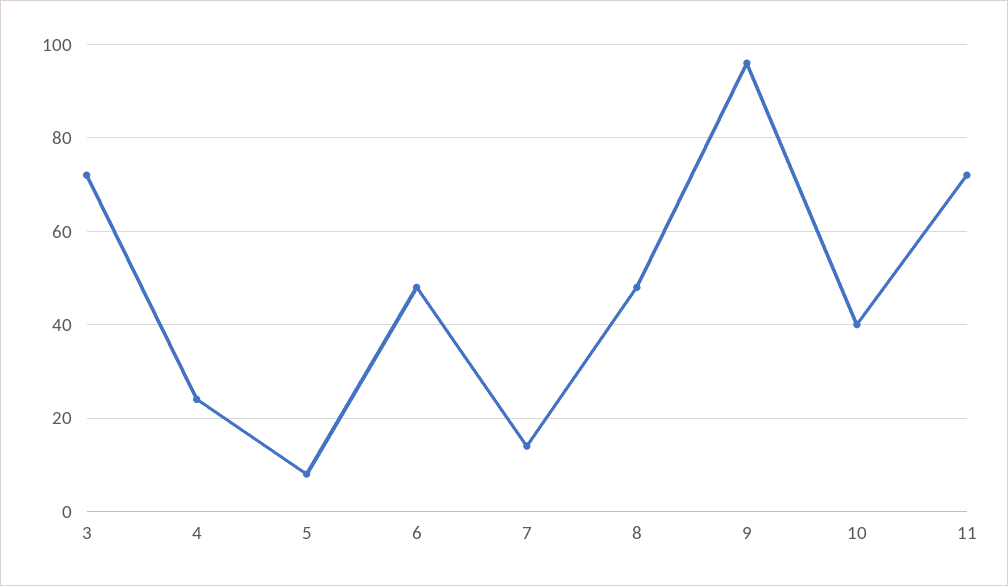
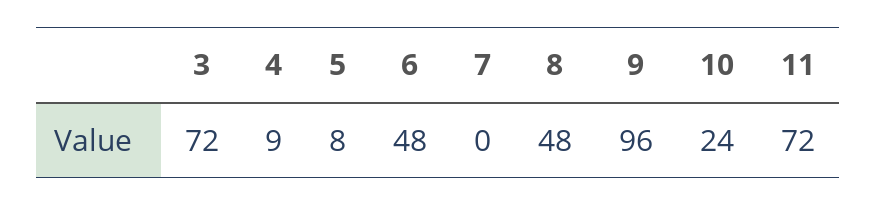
  {
    "3": 72,
-   "4": 25,
+   "4": 9,
    "5": 8,
    "6": 48,
-   "7": 15,
+   "7": 0,
    "8": 48,
    "9": 96,
-   "10": 40,
+   "10": 24,
    "11": 72
  }

